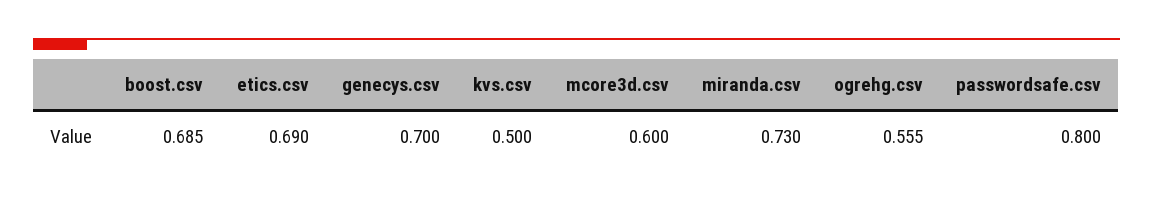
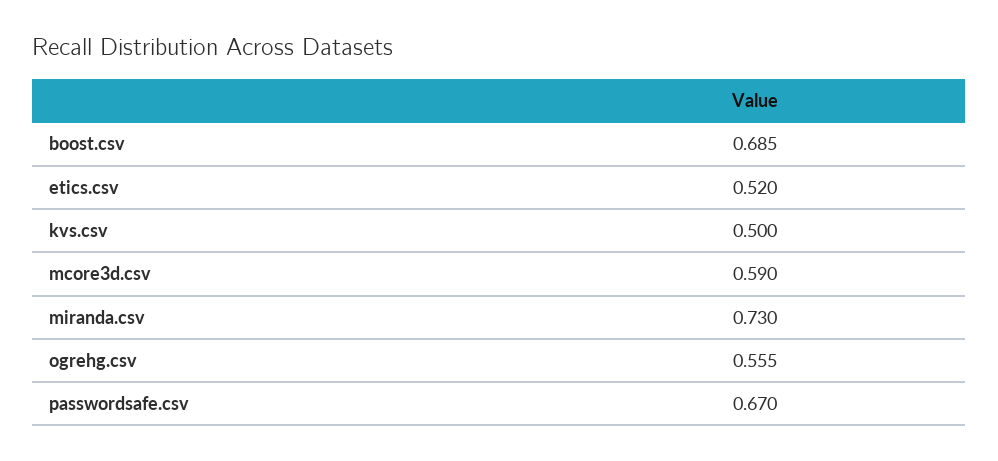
  {
    "boost.csv": 0.685,
-   "etics.csv": 0.69,
+   "etics.csv": 0.52,
-   "genecys.csv": 0.7,
    "kvs.csv": 0.5,
-   "mcore3d.csv": 0.6,
+   "mcore3d.csv": 0.59,
    "miranda.csv": 0.73,
    "ogrehg.csv": 0.555,
-   "passwordsafe.csv": 0.8
+   "passwordsafe.csv": 0.67
  }

